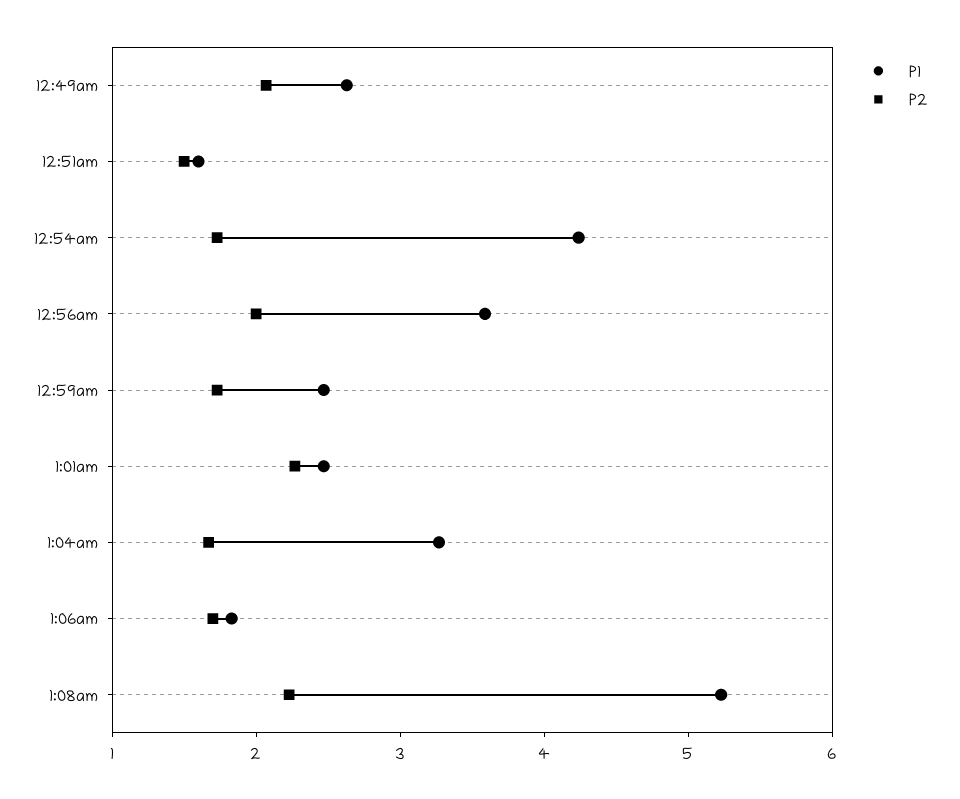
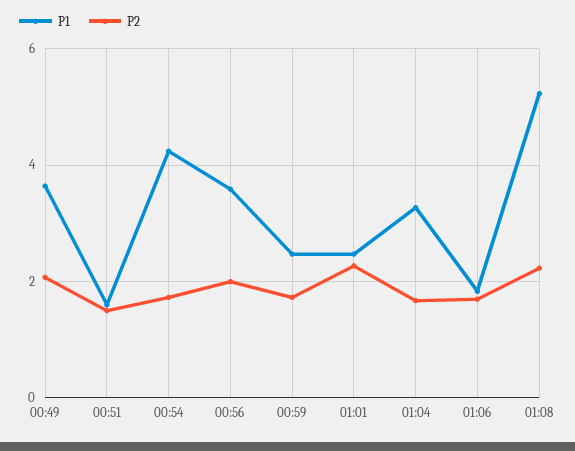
  {
    "P1": {
-     "12:49am": 2.6,
+     "12:49am": 3.6,
      "12:51am": 1.6,
      "12:54am": 4.2,
      "12:56am": 3.6,
      "12:59am": 2.4,
      "1:01am": 2.4,
      "1:04am": 3.2,
      "1:06am": 1.8,
      "1:08am": 5.2
    },
    "P2": {
      "12:49am": 2,
      "12:51am": 1.6,
      "12:54am": 1.8,
      "12:56am": 2,
      "12:59am": 1.8,
      "1:01am": 2.2,
      "1:04am": 1.6,
      "1:06am": 1.8,
      "1:08am": 2.2
    }
  }

